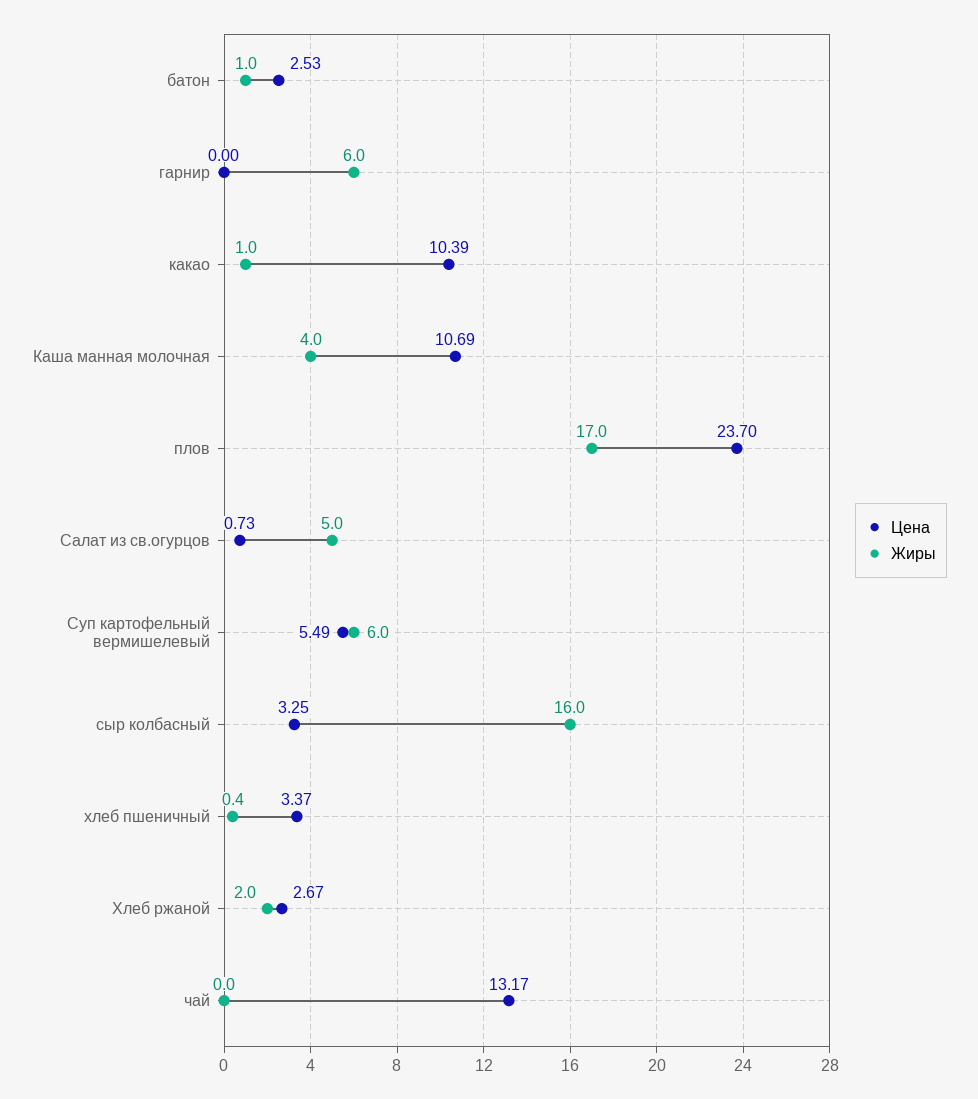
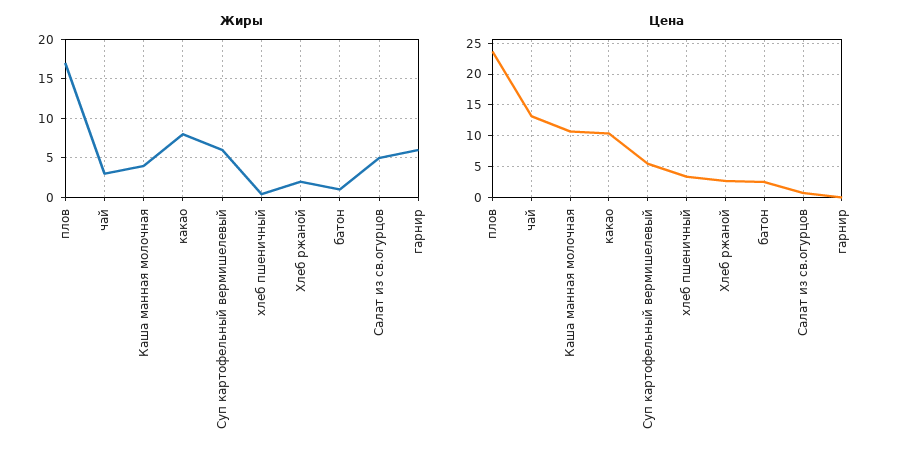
  {
    "Цена": {
      "батон": 2.53,
      "гарнир": 0,
      "какао": 10.39,
      "Каша манная молочная": 10.69,
      "плов": 23.7,
      "Салат из св.огурцов": 0.73,
      "Суп картофельный вермишелевый": 5.49,
-     "сыр колбасный": 3.25,
      "хлеб пшеничный": 3.37,
      "Хлеб ржаной": 2.67,
      "чай": 13.17
    },
    "Жиры": {
      "батон": 1,
      "гарнир": 6,
-     "какао": 1,
+     "какао": 8,
      "Каша манная молочная": 4,
      "плов": 17,
      "Салат из св.огурцов": 5,
      "Суп картофельный вермишелевый": 6,
-     "сыр колбасный": 16,
      "хлеб пшеничный": 0.4,
      "Хлеб ржаной": 2,
-     "чай": 0
+     "чай": 3
    }
  }

